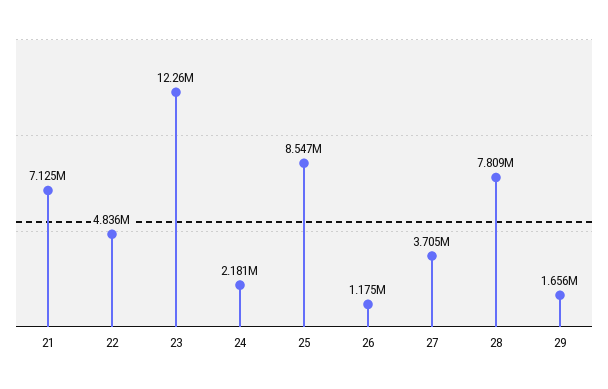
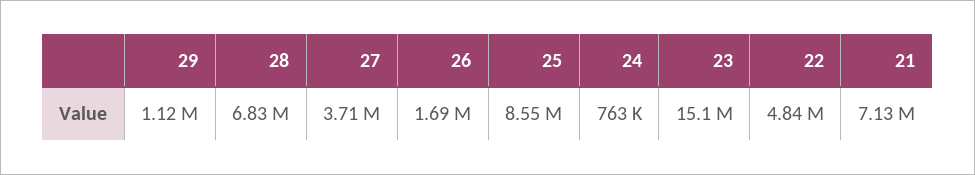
  {
    "21": 7125000,
    "22": 4836000,
-   "23": 12260000,
+   "23": 15100000,
-   "24": 2181000,
+   "24": 763000,
    "25": 8547000,
-   "26": 1175000,
+   "26": 1690000,
    "27": 3705000,
-   "28": 7809000,
+   "28": 6830000,
-   "29": 1656000
+   "29": 1120000
  }

